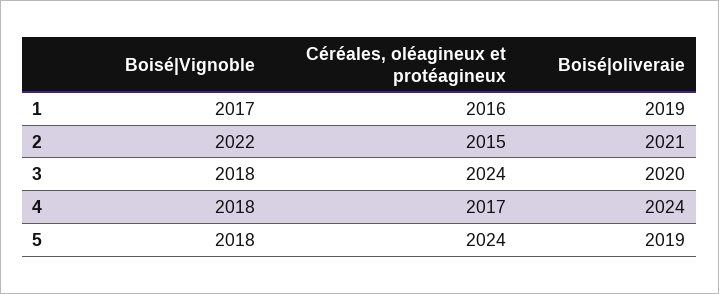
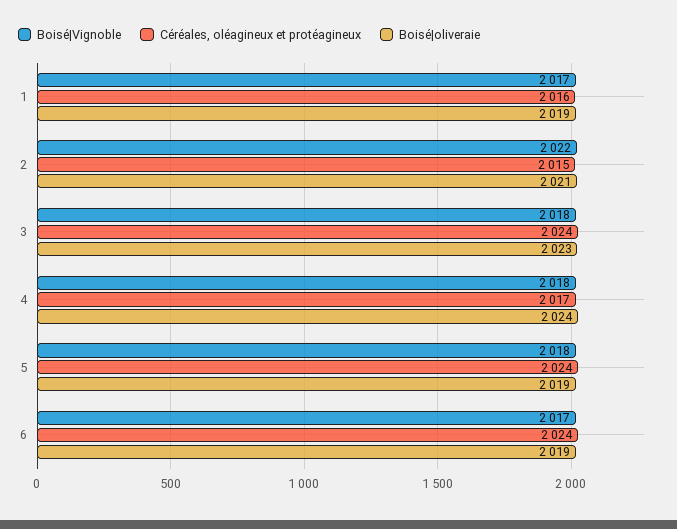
  {
    "Boisé|Vignoble": {
      "1": 2017,
      "2": 2022,
      "3": 2018,
      "4": 2018,
-     "5": 2018
+     "5": 2018,
+     "6": 2017
    },
    "Céréales, oléagineux et protéagineux": {
      "1": 2016,
      "2": 2015,
      "3": 2024,
      "4": 2017,
-     "5": 2024
+     "5": 2024,
+     "6": 2024
    },
    "Boisé|oliveraie": {
      "1": 2019,
      "2": 2021,
-     "3": 2020,
+     "3": 2023,
      "4": 2024,
-     "5": 2019
+     "5": 2019,
+     "6": 2019
    }
  }

